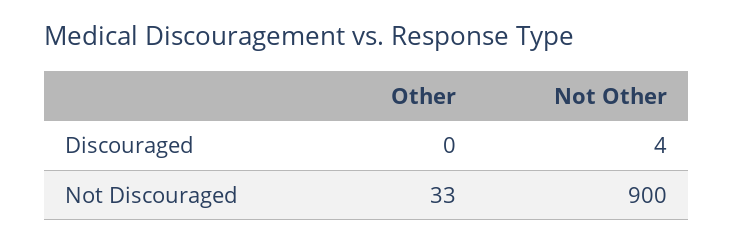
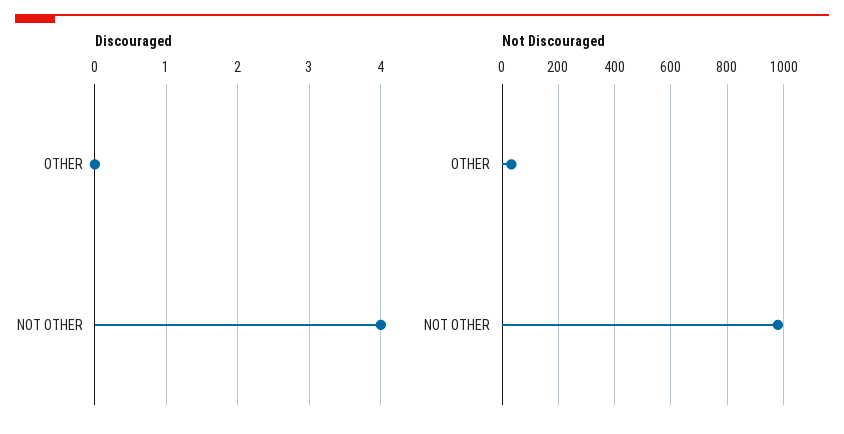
  {
    "Discouraged": {
      "Other": 0,
      "Not Other": 4
    },
    "Not Discouraged": {
      "Other": 33,
-     "Not Other": 900
+     "Not Other": 975
    }
  }

